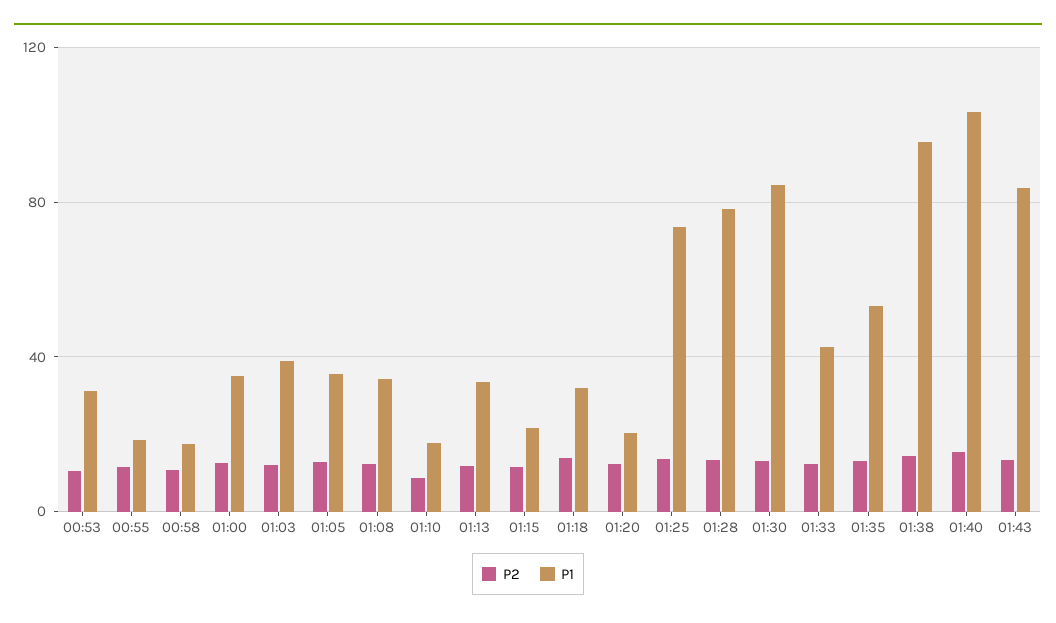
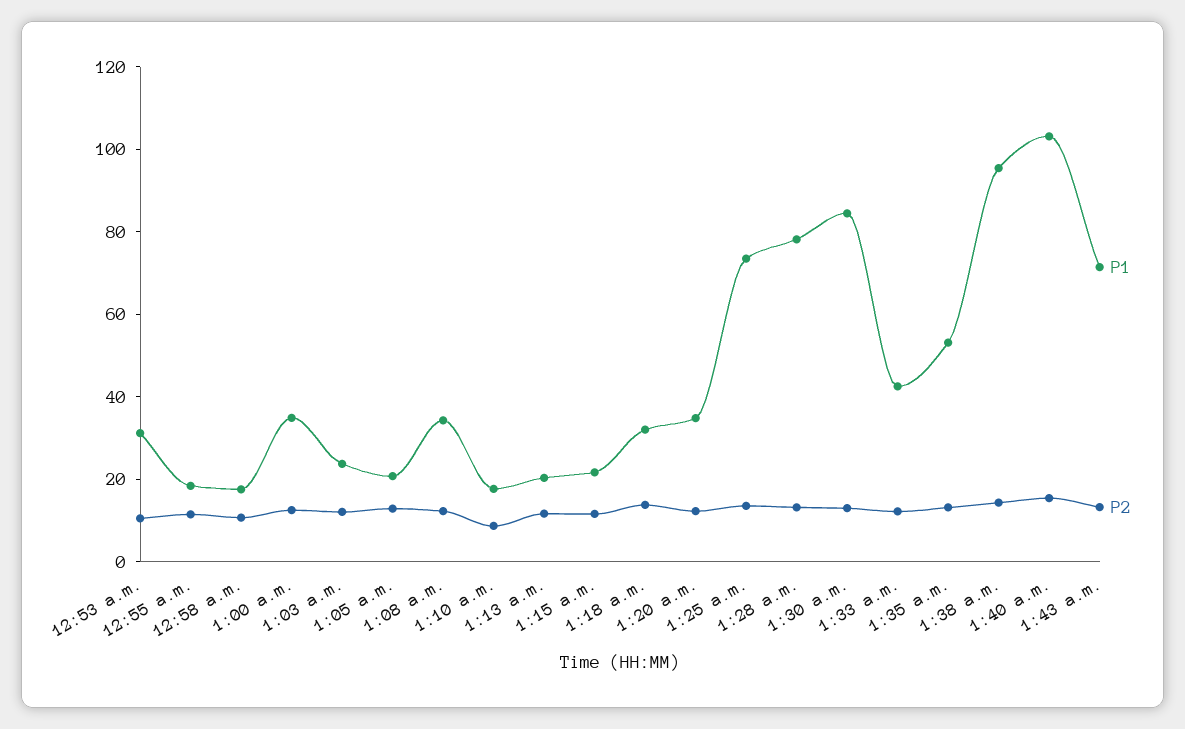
  {
    "P2": {
      "00:53": 10,
      "00:55": 10,
      "00:58": 10,
      "01:00": 15,
      "01:03": 10,
      "01:05": 15,
      "01:08": 10,
      "01:10": 10,
      "01:13": 10,
      "01:15": 10,
      "01:18": 15,
      "01:20": 10,
      "01:25": 15,
      "01:28": 15,
      "01:30": 15,
      "01:33": 10,
      "01:35": 15,
      "01:38": 15,
      "01:40": 15,
      "01:43": 15
    },
    "P1": {
      "00:53": 30,
      "00:55": 20,
      "00:58": 20,
      "01:00": 35,
-     "01:03": 40,
+     "01:03": 25,
-     "01:05": 35,
+     "01:05": 20,
      "01:08": 35,
      "01:10": 20,
-     "01:13": 35,
+     "01:13": 20,
      "01:15": 20,
      "01:18": 30,
-     "01:20": 20,
+     "01:20": 35,
      "01:25": 75,
      "01:28": 80,
      "01:30": 85,
      "01:33": 45,
      "01:35": 55,
      "01:38": 95,
      "01:40": 105,
-     "01:43": 85
+     "01:43": 70
    }
  }

